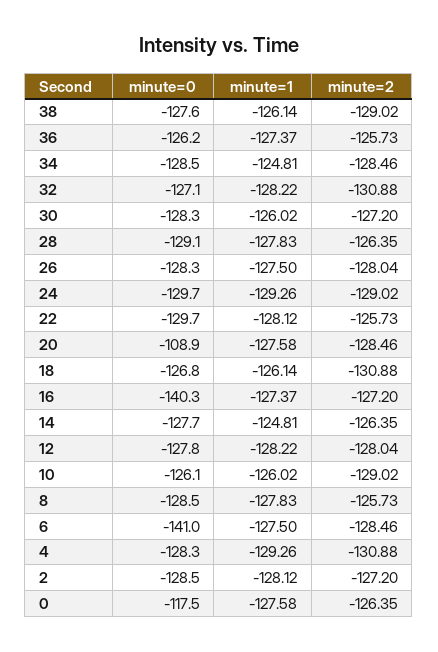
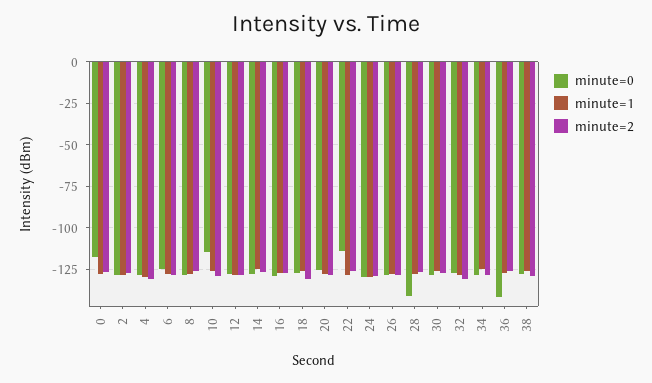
  {
    "minute=0": {
      "38": -127.6,
-     "36": -126.2,
+     "36": -140,
      "34": -128.5,
      "32": -127.1,
      "30": -128.3,
-     "28": -129.1,
+     "28": -140,
      "26": -128.3,
      "24": -129.7,
-     "22": -129.7,
+     "22": -115,
-     "20": -108.9,
+     "20": -125,
      "18": -126.8,
-     "16": -140.3,
+     "16": -130,
      "14": -127.7,
      "12": -127.8,
-     "10": -126.1,
+     "10": -115,
      "8": -128.5,
-     "6": -141,
+     "6": -125,
      "4": -128.3,
      "2": -128.5,
      "0": -117.5
    },
    "minute=1": {
      "38": -126.14,
      "36": -127.37,
      "34": -124.81,
      "32": -128.22,
      "30": -126.02,
      "28": -127.83,
      "26": -127.5,
      "24": -129.26,
      "22": -128.12,
      "20": -127.58,
      "18": -126.14,
      "16": -127.37,
      "14": -124.81,
      "12": -128.22,
      "10": -126.02,
      "8": -127.83,
      "6": -127.5,
      "4": -129.26,
      "2": -128.12,
      "0": -127.58
    },
    "minute=2": {
      "38": -129.02,
      "36": -125.73,
      "34": -128.46,
      "32": -130.88,
      "30": -127.2,
      "28": -126.35,
      "26": -128.04,
      "24": -129.02,
      "22": -125.73,
      "20": -128.46,
      "18": -130.88,
      "16": -127.2,
      "14": -126.35,
      "12": -128.04,
      "10": -129.02,
      "8": -125.73,
      "6": -128.46,
      "4": -130.88,
      "2": -127.2,
      "0": -126.35
    }
  }

